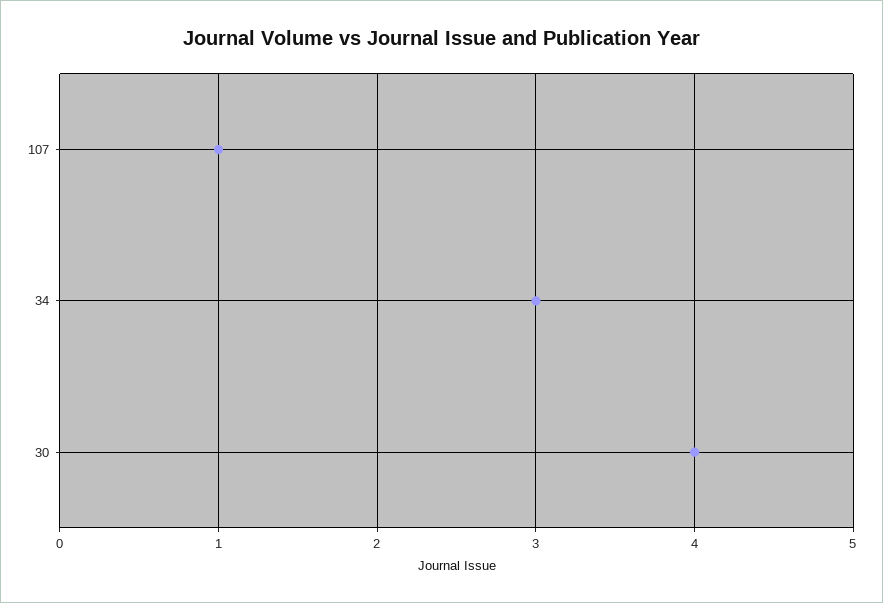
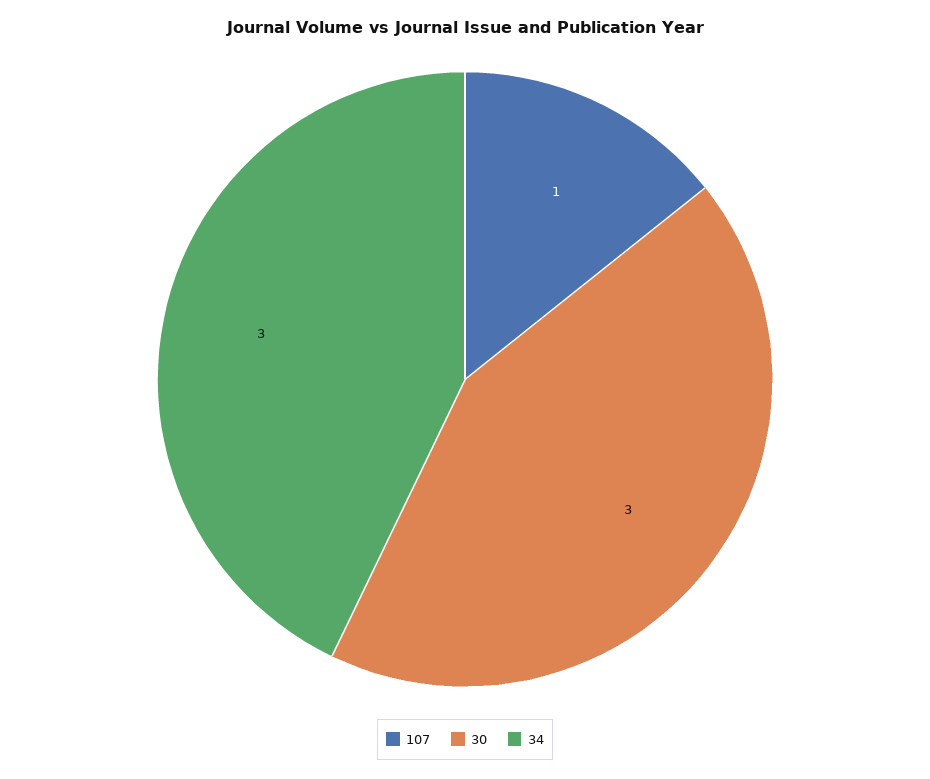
  {
    "107": 1,
    "34": 3,
-   "30": 4
+   "30": 3
  }

